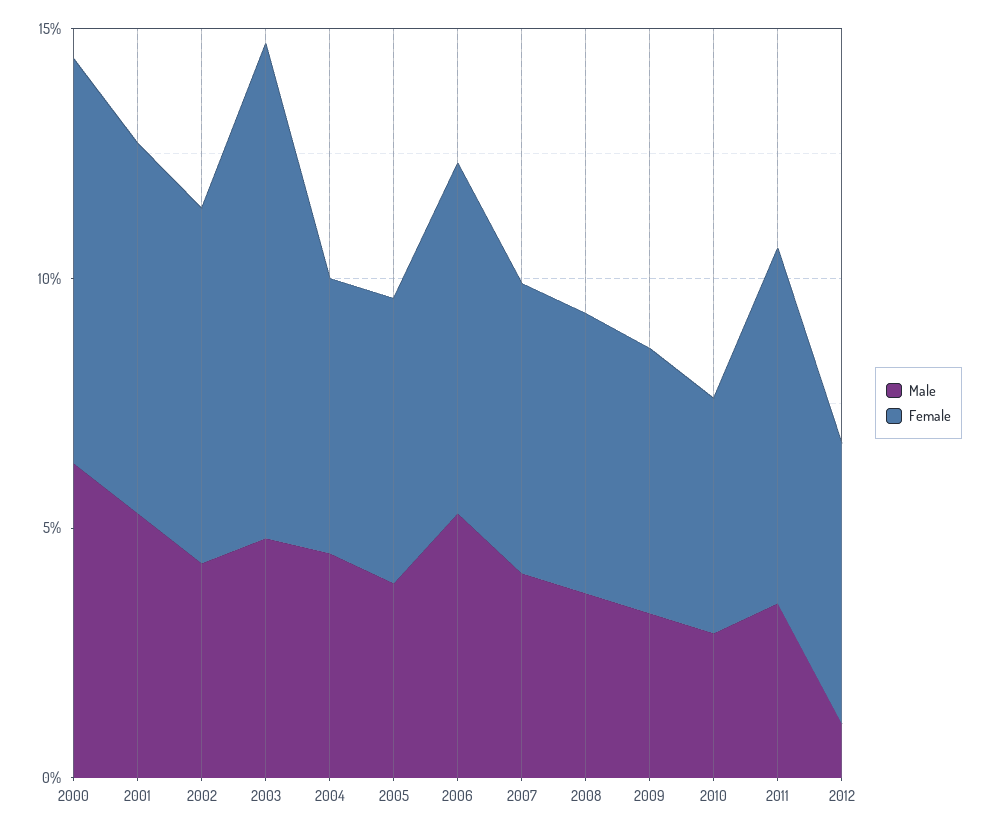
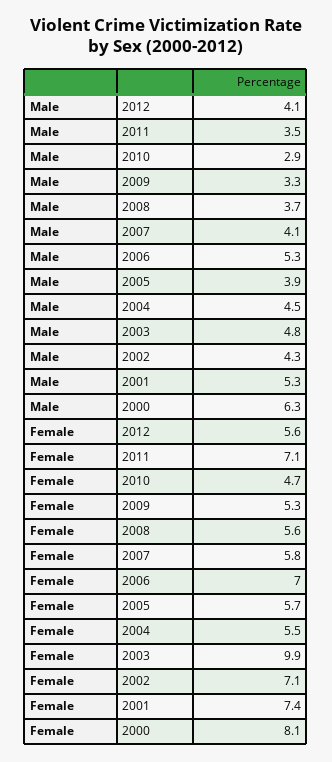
  {
    "Male": {
      "2000": 6.3,
      "2001": 5.3,
      "2002": 4.3,
      "2003": 4.8,
      "2004": 4.5,
      "2005": 3.9,
      "2006": 5.3,
      "2007": 4.1,
      "2008": 3.7,
      "2009": 3.3,
      "2010": 2.9,
      "2011": 3.5,
-     "2012": 1
+     "2012": 4.1
    },
    "Female": {
      "2000": 8.1,
      "2001": 7.4,
      "2002": 7.1,
      "2003": 9.9,
      "2004": 5.5,
      "2005": 5.7,
      "2006": 7,
      "2007": 5.8,
      "2008": 5.6,
      "2009": 5.3,
      "2010": 4.7,
      "2011": 7.1,
      "2012": 5.6
    }
  }

